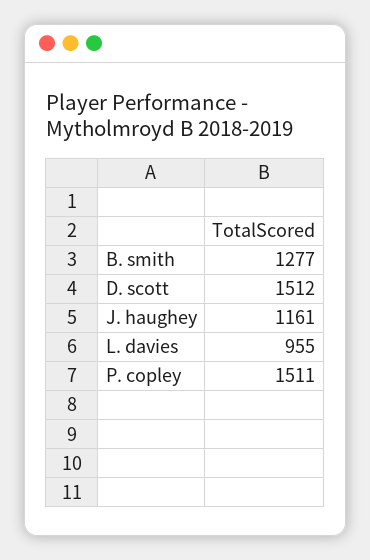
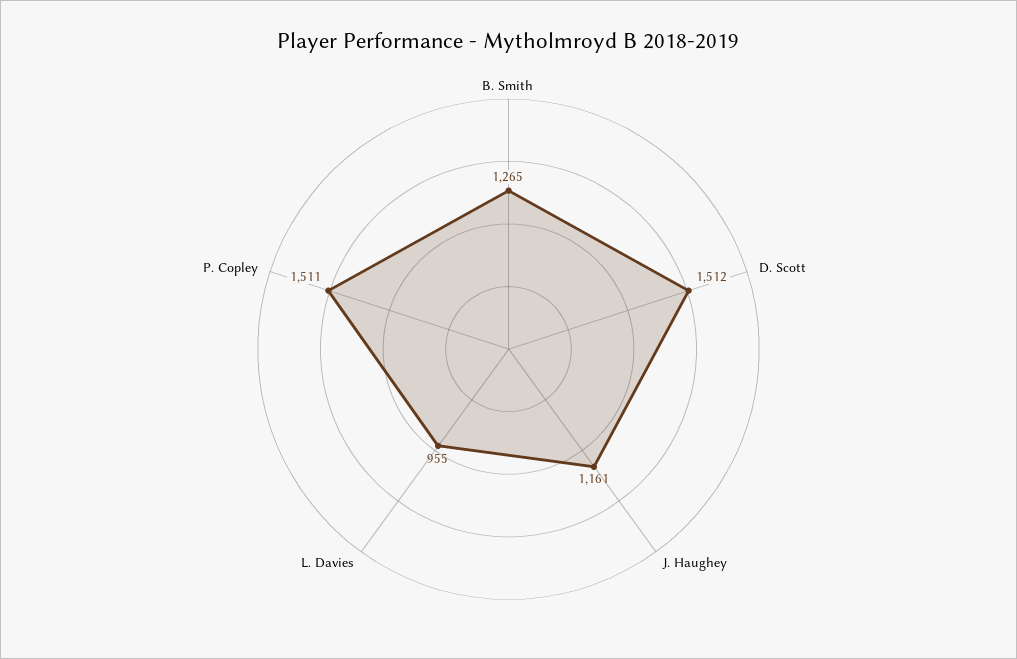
  {
-   "B. smith": 1277,
+   "B. smith": 1265,
    "D. scott": 1512,
    "J. haughey": 1161,
    "L. davies": 955,
    "P. copley": 1511
  }

